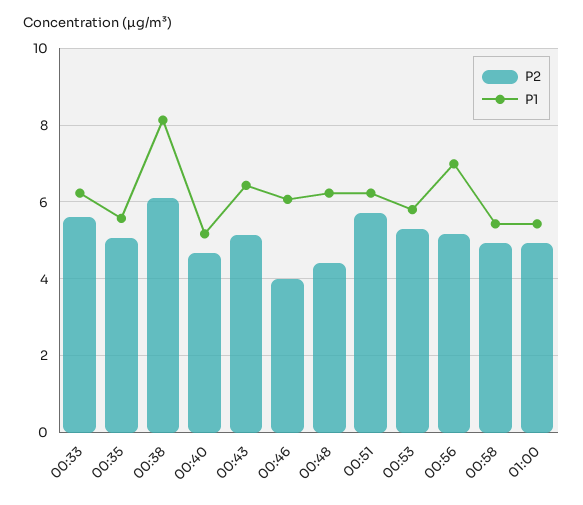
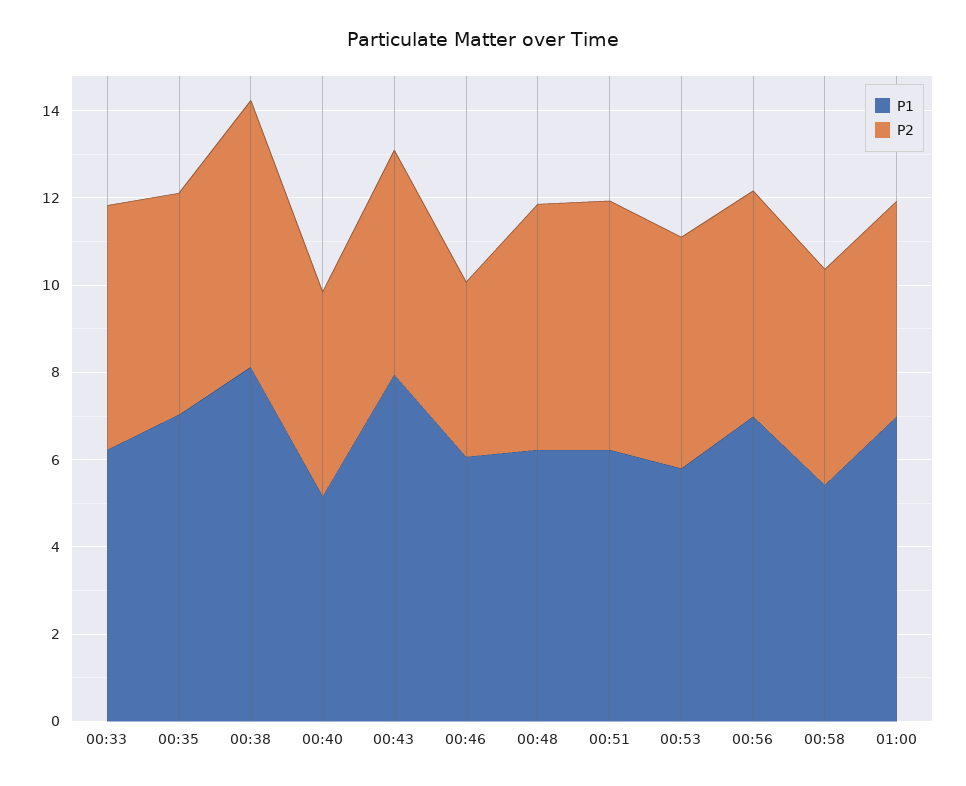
  {
    "P2": {
      "00:33": 5.6,
      "00:35": 5,
      "00:38": 6.2,
      "00:40": 4.6,
      "00:43": 5.2,
      "00:46": 4,
-     "00:48": 4.4,
+     "00:48": 5.5,
      "00:51": 5.8,
      "00:53": 5.4,
      "00:56": 5.2,
      "00:58": 5,
      "01:00": 5
    },
    "P1": {
      "00:33": 6.2,
-     "00:35": 5.6,
+     "00:35": 7,
      "00:38": 8.2,
      "00:40": 5.2,
-     "00:43": 6.4,
+     "00:43": 8,
      "00:46": 6,
      "00:48": 6.2,
      "00:51": 6.2,
      "00:53": 5.8,
      "00:56": 7,
      "00:58": 5.4,
-     "01:00": 5.4
+     "01:00": 7
    }
  }

